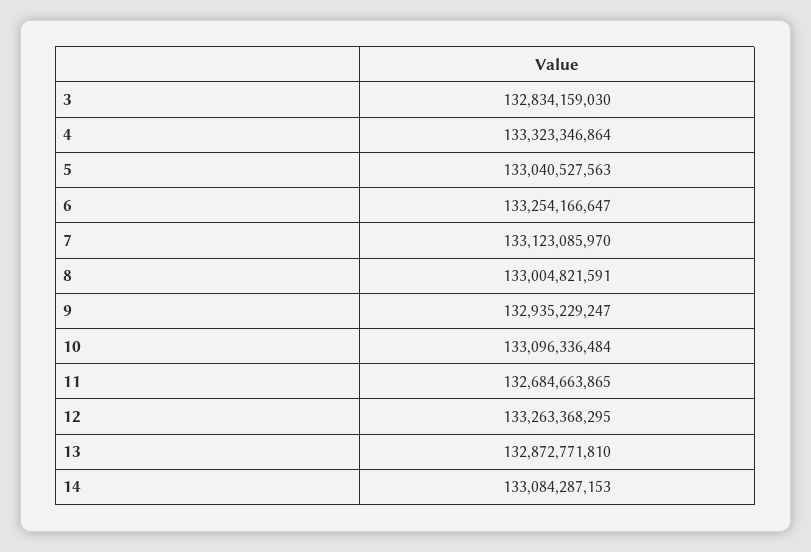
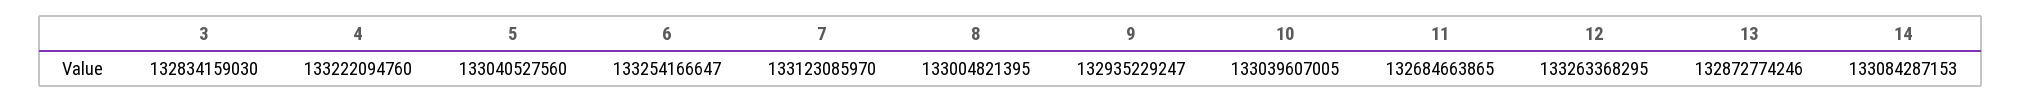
  {
    "3": 132834159030,
-   "4": 133323346864,
+   "4": 133222094760,
-   "5": 133040527563,
+   "5": 133040527560,
    "6": 133254166647,
    "7": 133123085970,
-   "8": 133004821591,
+   "8": 133004821395,
    "9": 132935229247,
-   "10": 133096336484,
+   "10": 133039607005,
    "11": 132684663865,
    "12": 133263368295,
-   "13": 132872771810,
+   "13": 132872774246,
    "14": 133084287153
  }

